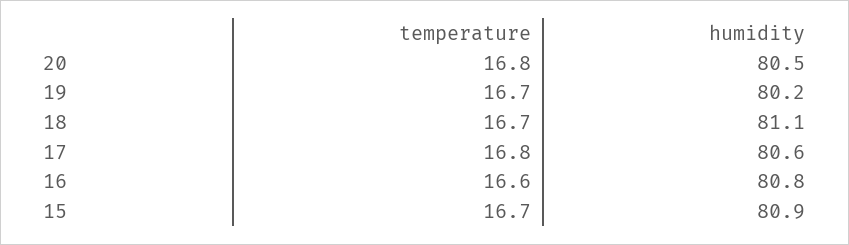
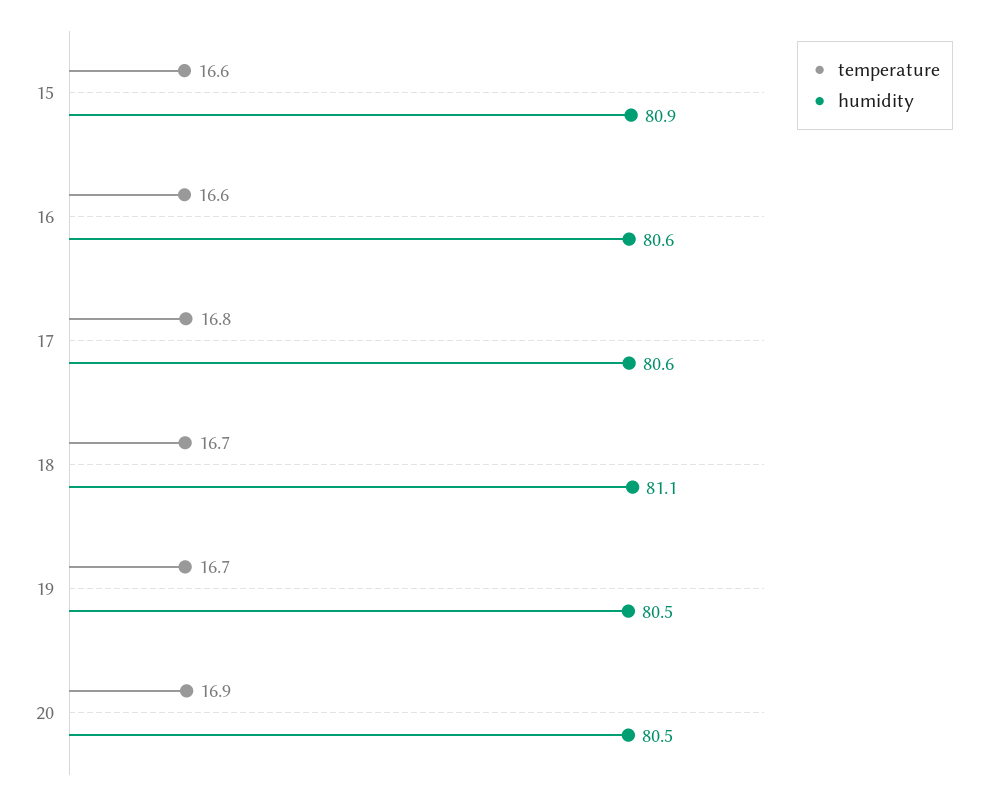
  {
    "temperature": {
-     "20": 16.8,
+     "20": 16.9,
      "19": 16.7,
      "18": 16.7,
      "17": 16.8,
      "16": 16.6,
-     "15": 16.7
+     "15": 16.6
    },
    "humidity": {
      "20": 80.5,
-     "19": 80.2,
+     "19": 80.5,
      "18": 81.1,
      "17": 80.6,
-     "16": 80.8,
+     "16": 80.6,
      "15": 80.9
    }
  }

